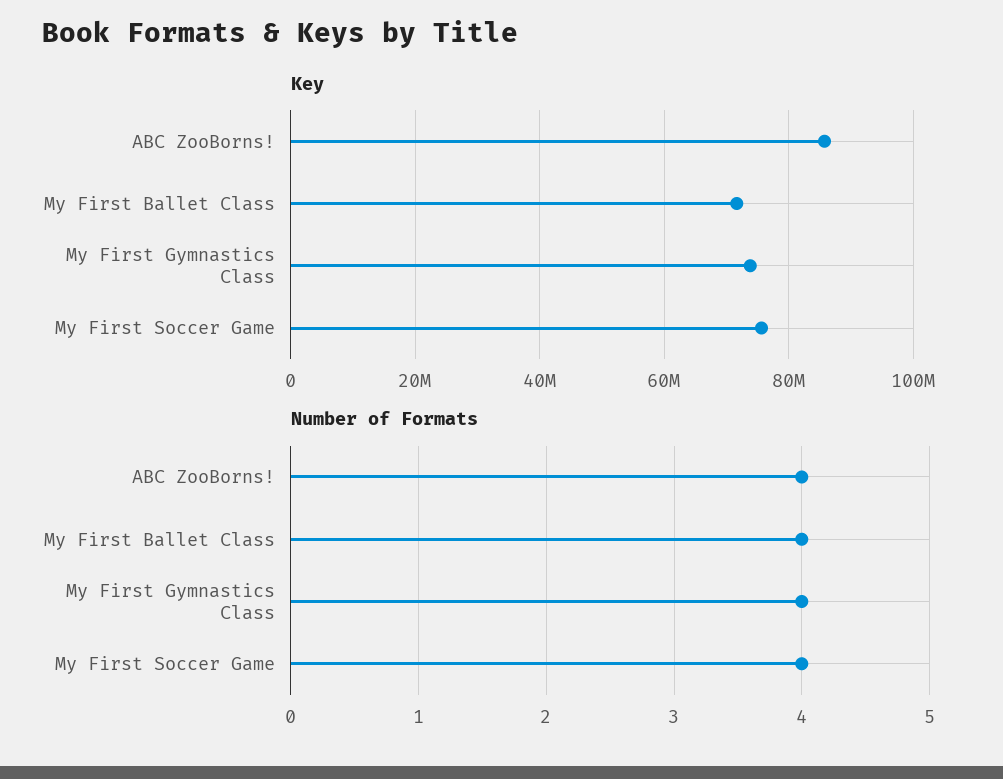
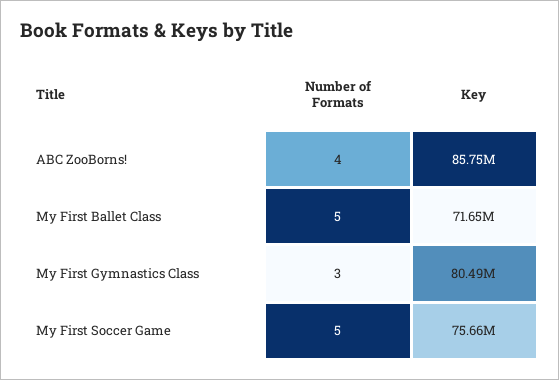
  {
    "Key": {
      "ABC ZooBorns!": 85750000,
      "My First Ballet Class": 71650000,
-     "My First Gymnastics Class": 74000000,
+     "My First Gymnastics Class": 80490000,
      "My First Soccer Game": 75660000
    },
    "Number of Formats": {
      "ABC ZooBorns!": 4,
-     "My First Ballet Class": 4,
+     "My First Ballet Class": 5,
-     "My First Gymnastics Class": 4,
+     "My First Gymnastics Class": 3,
-     "My First Soccer Game": 4
+     "My First Soccer Game": 5
    }
  }

